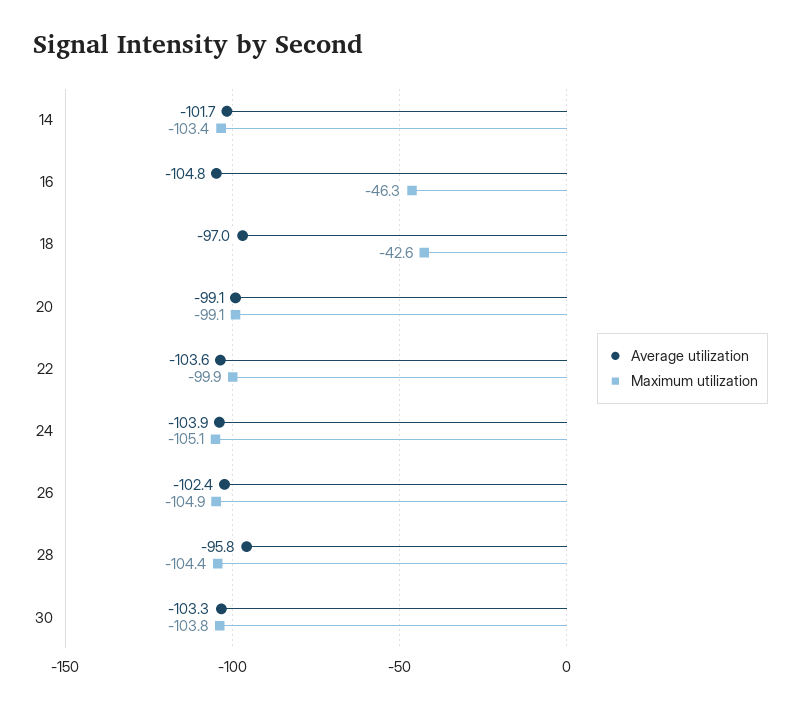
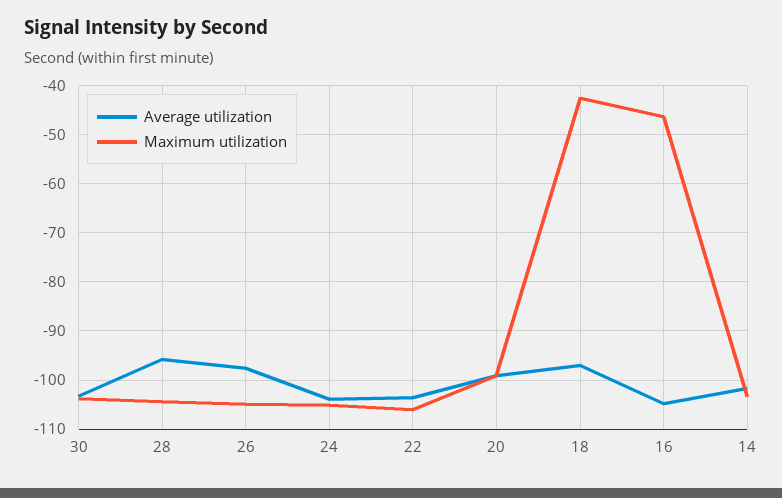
  {
    "Average utilization": {
      "14": -101.7,
      "16": -104.8,
      "18": -97,
      "20": -99.1,
      "22": -103.6,
      "24": -103.9,
-     "26": -102.4,
+     "26": -98,
      "28": -95.8,
      "30": -103.3
    },
    "Maximum utilization": {
      "14": -103.4,
      "16": -46.3,
      "18": -42.6,
      "20": -99.1,
-     "22": -99.9,
+     "22": -106,
      "24": -105.1,
      "26": -104.9,
      "28": -104.4,
      "30": -103.8
    }
  }

